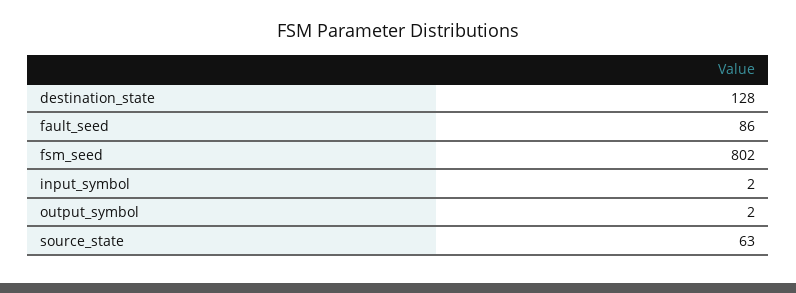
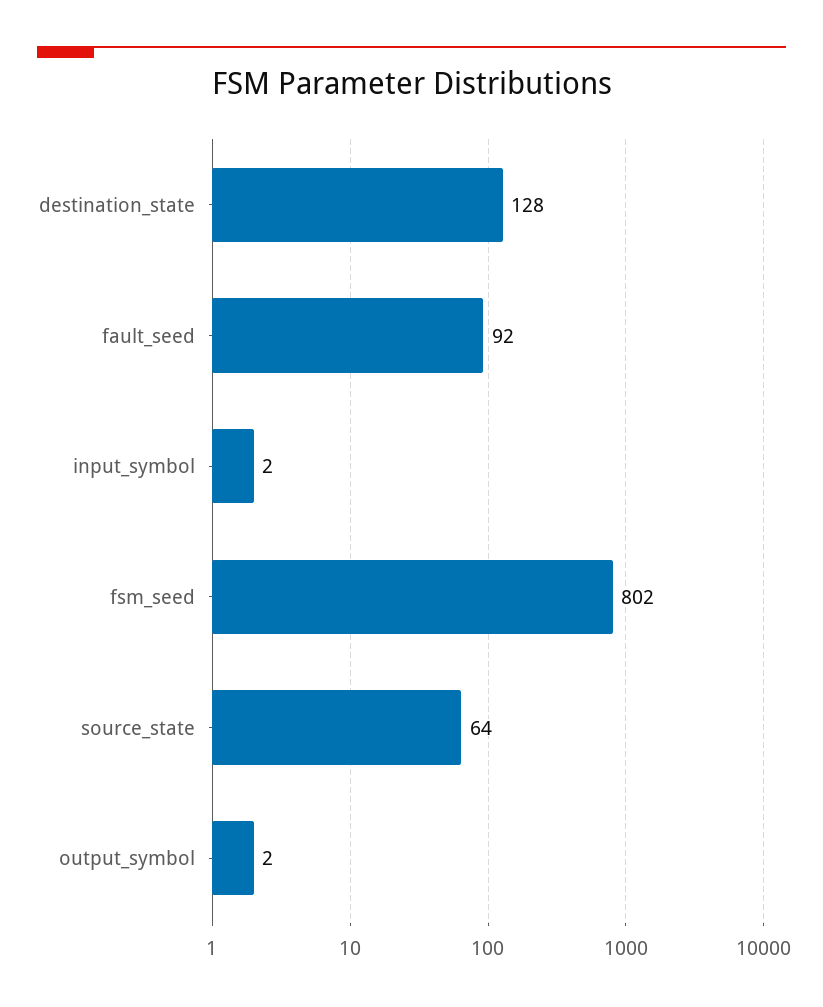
  {
    "destination_state": 128,
-   "fault_seed": 86,
+   "fault_seed": 92,
    "fsm_seed": 802,
    "input_symbol": 2,
    "output_symbol": 2,
-   "source_state": 63
+   "source_state": 64
  }

